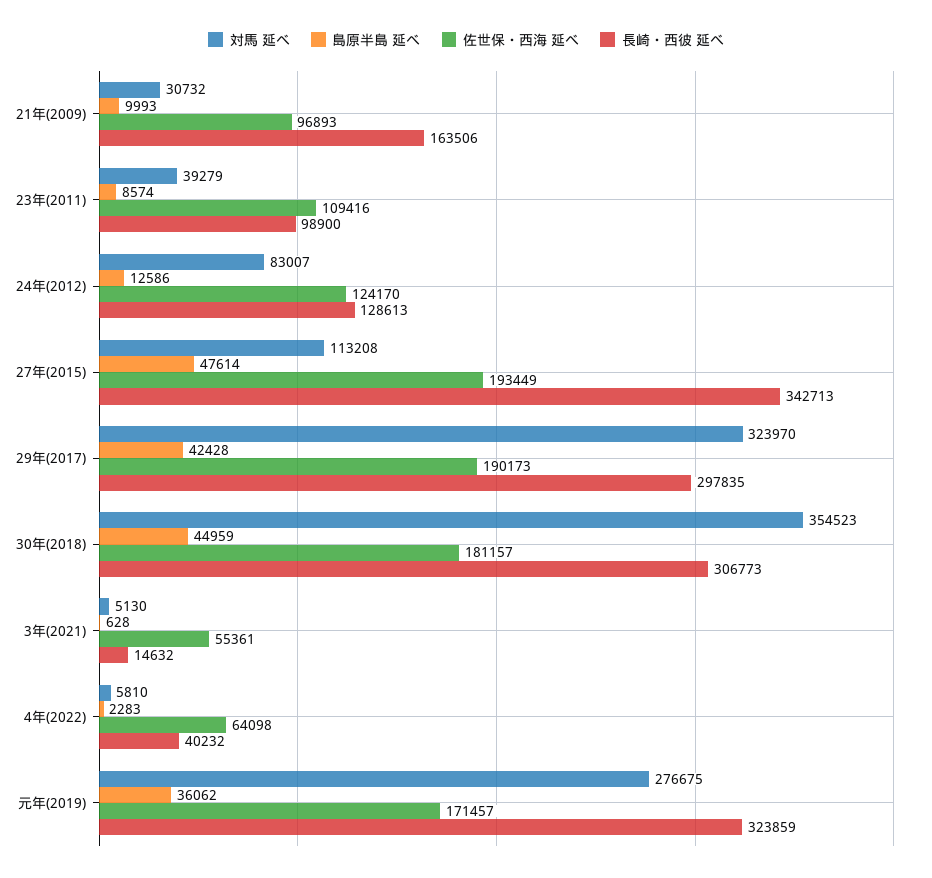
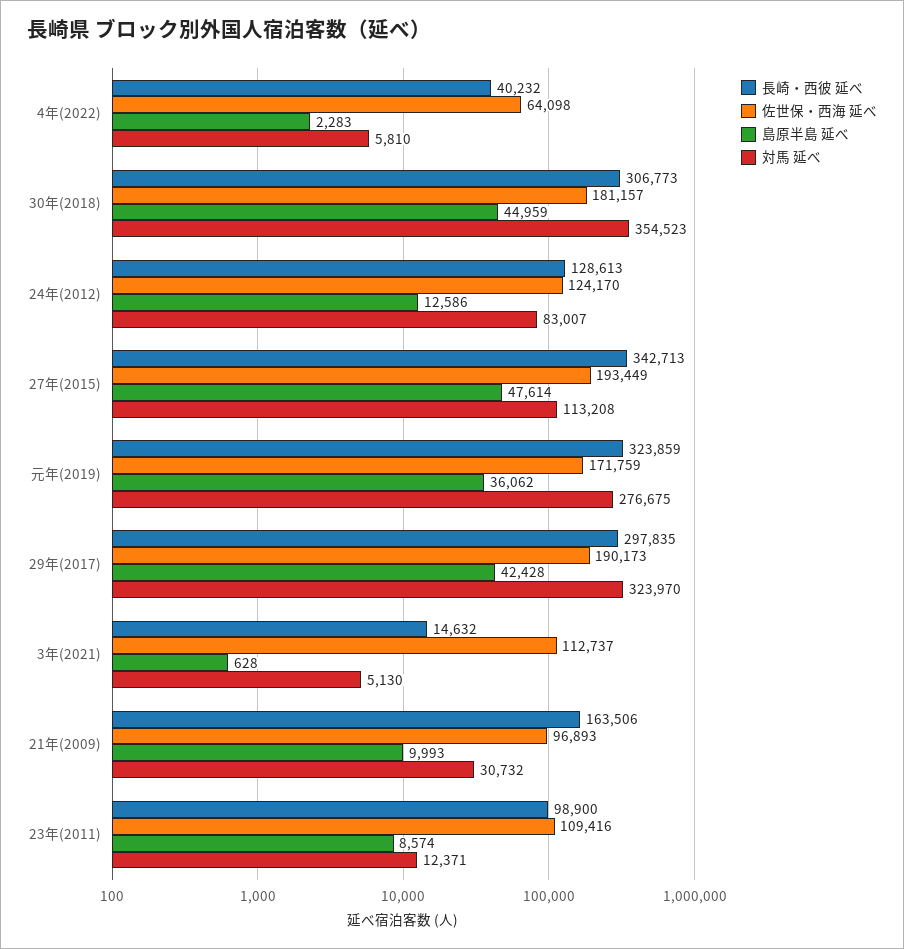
  {
    "対馬 延べ": {
      "21年(2009)": 30732,
-     "23年(2011)": 39279,
+     "23年(2011)": 12371,
      "24年(2012)": 83007,
      "27年(2015)": 113208,
      "29年(2017)": 323970,
      "30年(2018)": 354523,
      "3年(2021)": 5130,
      "4年(2022)": 5810,
      "元年(2019)": 276675
    },
    "島原半島 延べ": {
      "21年(2009)": 9993,
      "23年(2011)": 8574,
      "24年(2012)": 12586,
      "27年(2015)": 47614,
      "29年(2017)": 42428,
      "30年(2018)": 44959,
      "3年(2021)": 628,
      "4年(2022)": 2283,
      "元年(2019)": 36062
    },
    "佐世保・西海 延べ": {
      "21年(2009)": 96893,
      "23年(2011)": 109416,
      "24年(2012)": 124170,
      "27年(2015)": 193449,
      "29年(2017)": 190173,
      "30年(2018)": 181157,
-     "3年(2021)": 55361,
+     "3年(2021)": 112737,
      "4年(2022)": 64098,
-     "元年(2019)": 171457
+     "元年(2019)": 171759
    },
    "長崎・西彼 延べ": {
      "21年(2009)": 163506,
      "23年(2011)": 98900,
      "24年(2012)": 128613,
      "27年(2015)": 342713,
      "29年(2017)": 297835,
      "30年(2018)": 306773,
      "3年(2021)": 14632,
      "4年(2022)": 40232,
      "元年(2019)": 323859
    }
  }

